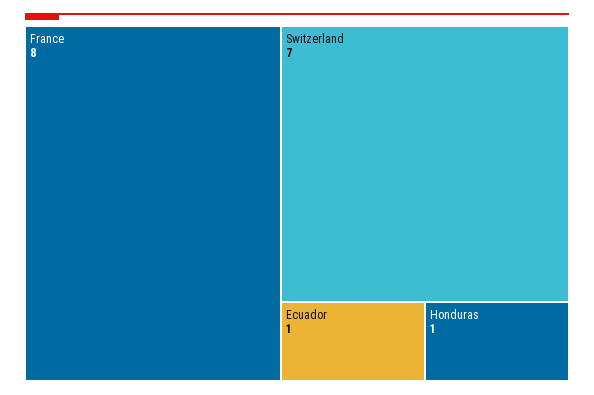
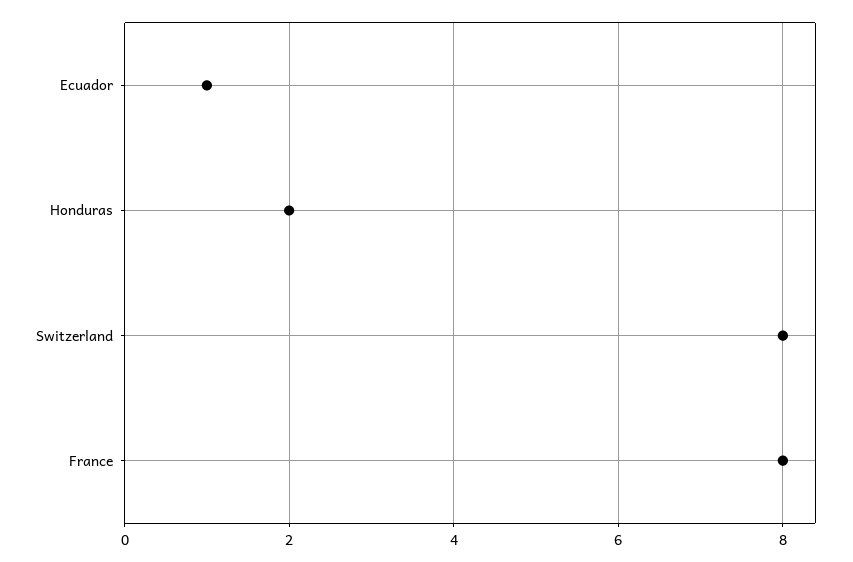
  {
    "France": 8,
-   "Switzerland": 7,
+   "Switzerland": 8,
    "Ecuador": 1,
-   "Honduras": 1
+   "Honduras": 2
  }

